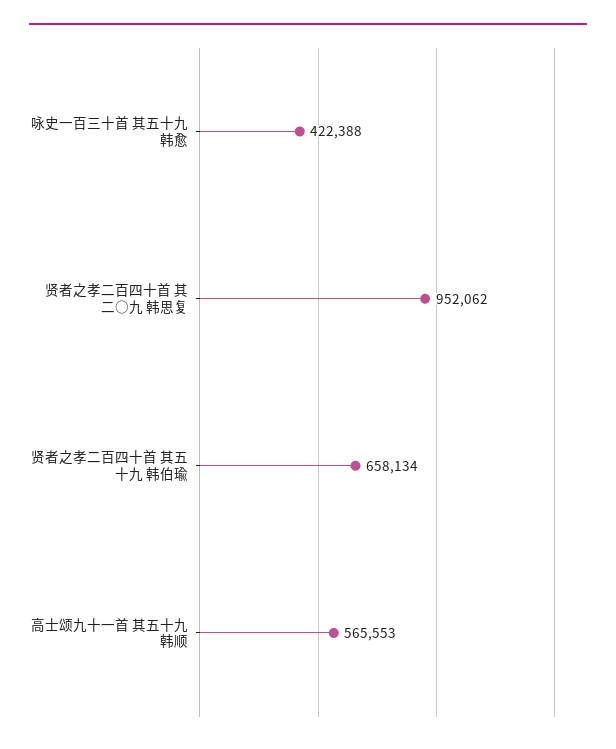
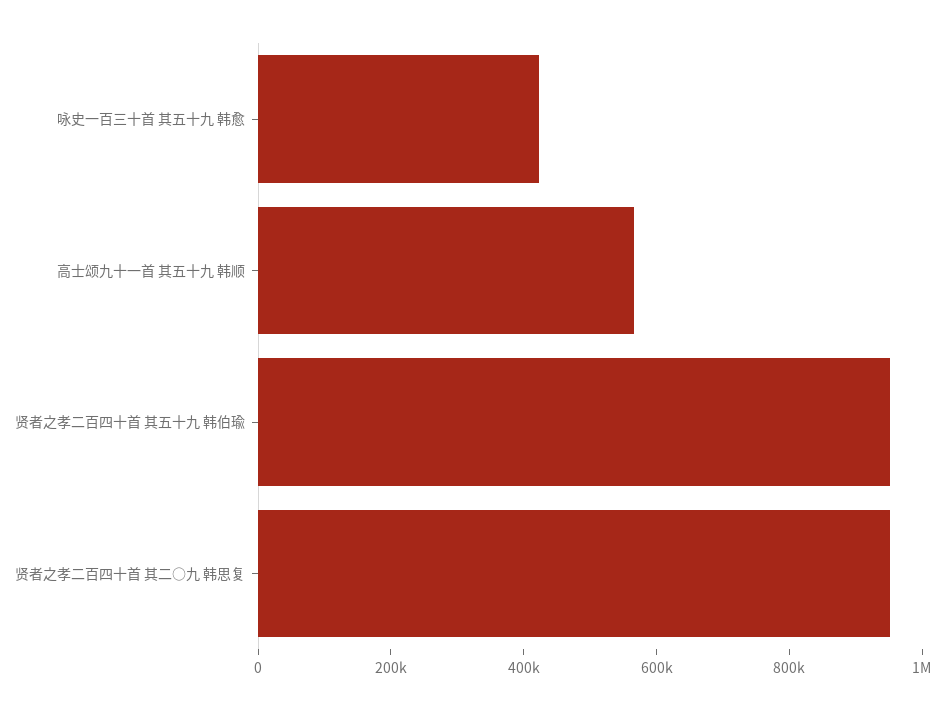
  {
    "咏史一百三十首 其五十九 韩愈": 422388,
    "贤者之孝二百四十首 其二○九 韩思复": 952062,
-   "贤者之孝二百四十首 其五十九 韩伯瑜": 658134,
+   "贤者之孝二百四十首 其五十九 韩伯瑜": 950000,
    "高士颂九十一首 其五十九 韩顺": 565553
  }

